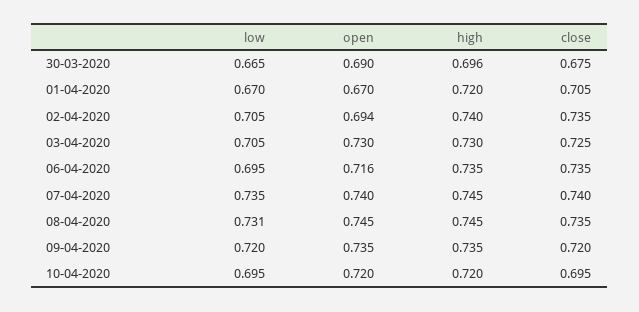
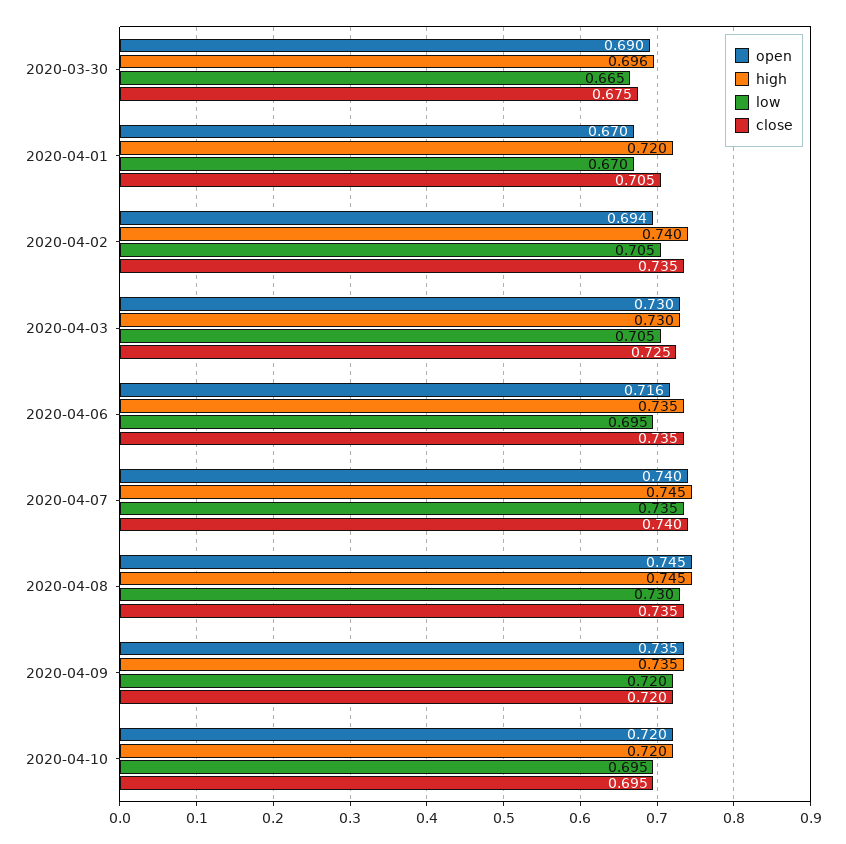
  {
    "low": {
      "30-03-2020": 0.665,
      "01-04-2020": 0.67,
      "02-04-2020": 0.705,
      "03-04-2020": 0.705,
      "06-04-2020": 0.695,
      "07-04-2020": 0.735,
-     "08-04-2020": 0.731,
+     "08-04-2020": 0.73,
      "09-04-2020": 0.72,
      "10-04-2020": 0.695
    },
    "open": {
      "30-03-2020": 0.69,
      "01-04-2020": 0.67,
      "02-04-2020": 0.694,
      "03-04-2020": 0.73,
      "06-04-2020": 0.716,
      "07-04-2020": 0.74,
      "08-04-2020": 0.745,
      "09-04-2020": 0.735,
      "10-04-2020": 0.72
    },
    "high": {
      "30-03-2020": 0.696,
      "01-04-2020": 0.72,
      "02-04-2020": 0.74,
      "03-04-2020": 0.73,
      "06-04-2020": 0.735,
      "07-04-2020": 0.745,
      "08-04-2020": 0.745,
      "09-04-2020": 0.735,
      "10-04-2020": 0.72
    },
    "close": {
      "30-03-2020": 0.675,
      "01-04-2020": 0.705,
      "02-04-2020": 0.735,
      "03-04-2020": 0.725,
      "06-04-2020": 0.735,
      "07-04-2020": 0.74,
      "08-04-2020": 0.735,
      "09-04-2020": 0.72,
      "10-04-2020": 0.695
    }
  }

